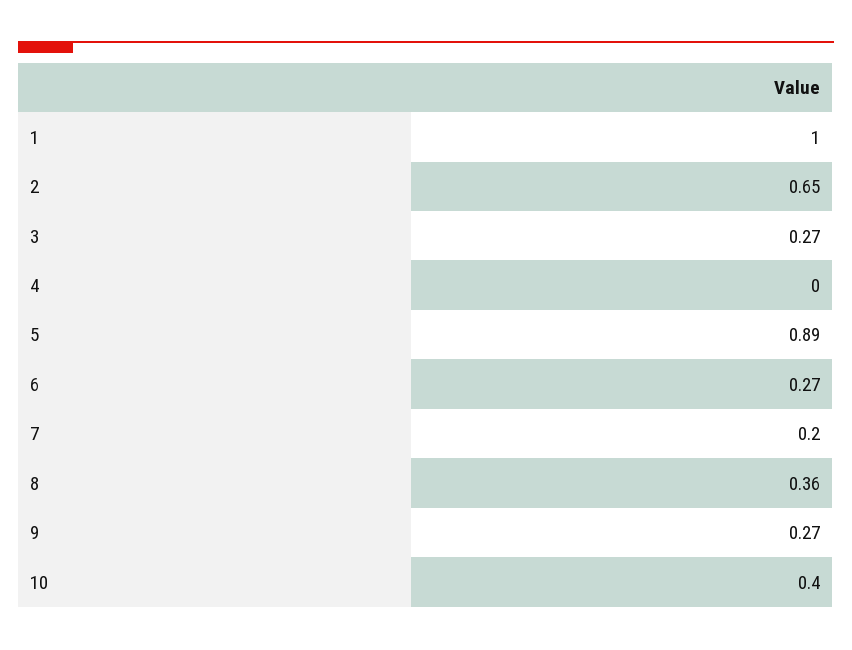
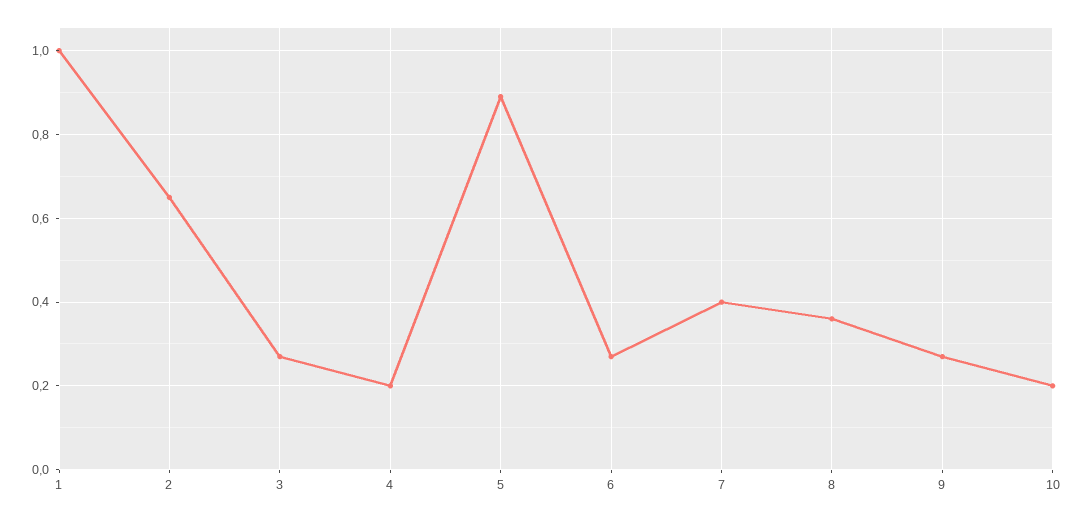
  {
    "1": 1,
    "2": 0.65,
    "3": 0.27,
-   "4": 0,
+   "4": 0.2,
    "5": 0.89,
    "6": 0.27,
-   "7": 0.2,
+   "7": 0.4,
    "8": 0.36,
    "9": 0.27,
-   "10": 0.4
+   "10": 0.2
  }

